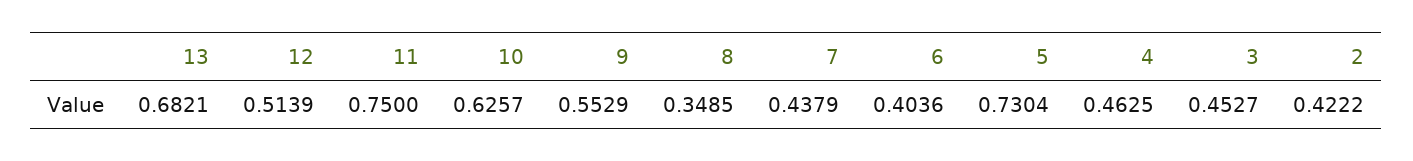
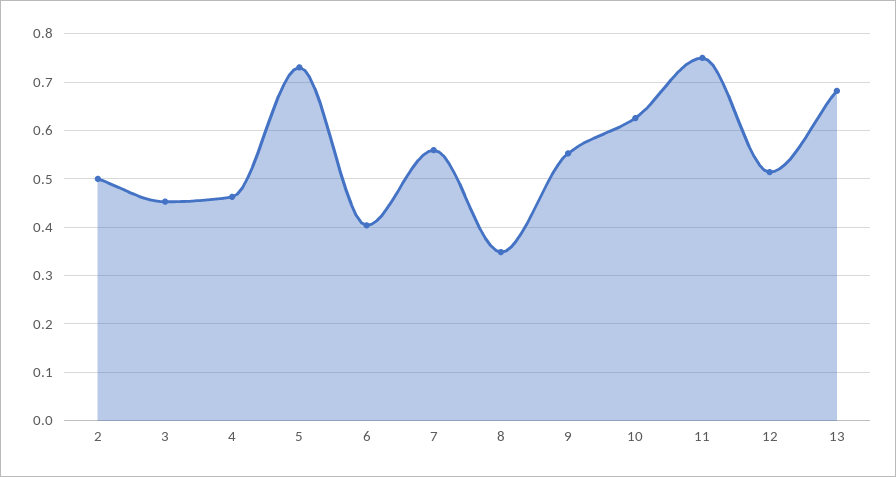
  {
    "13": 0.6821,
    "12": 0.5139,
    "11": 0.75,
    "10": 0.6257,
    "9": 0.5529,
    "8": 0.3485,
-   "7": 0.4379,
+   "7": 0.56,
    "6": 0.4036,
    "5": 0.7304,
    "4": 0.4625,
    "3": 0.4527,
-   "2": 0.4222
+   "2": 0.5
  }

